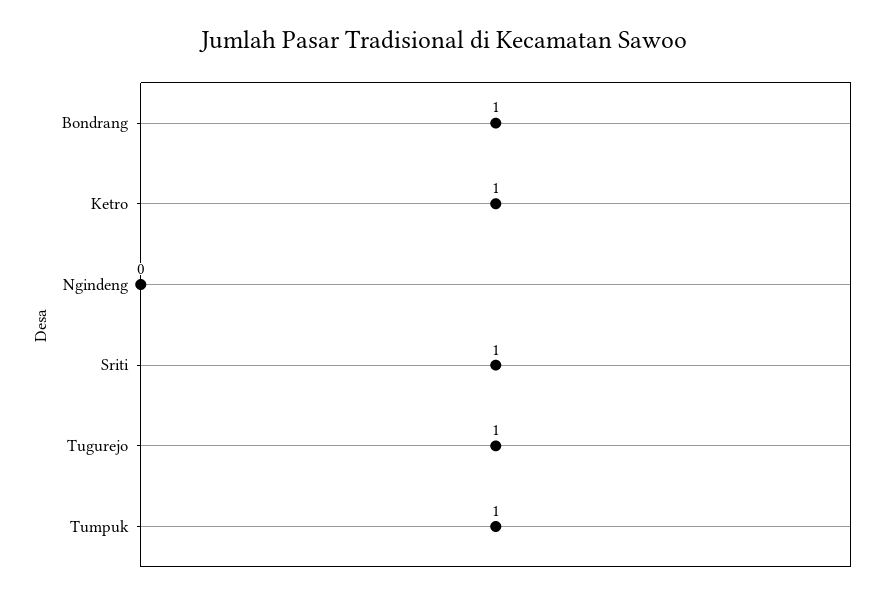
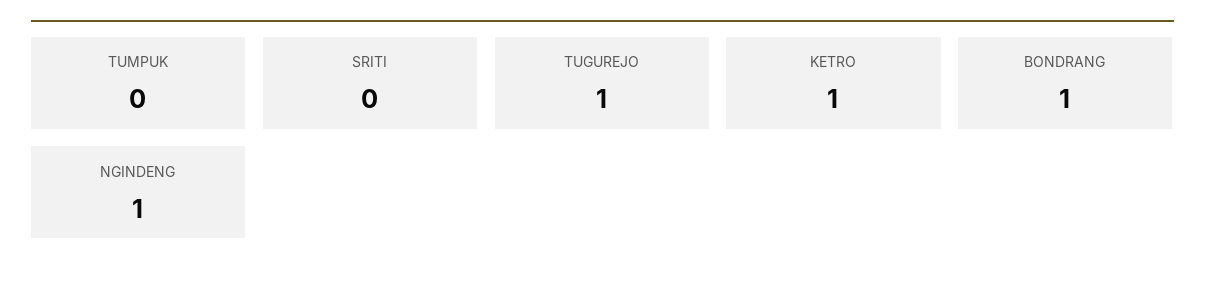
  {
    "Bondrang": 1,
    "Ketro": 1,
-   "Ngindeng": 0,
+   "Ngindeng": 1,
-   "Sriti": 1,
+   "Sriti": 0,
    "Tugurejo": 1,
-   "Tumpuk": 1
+   "Tumpuk": 0
  }

